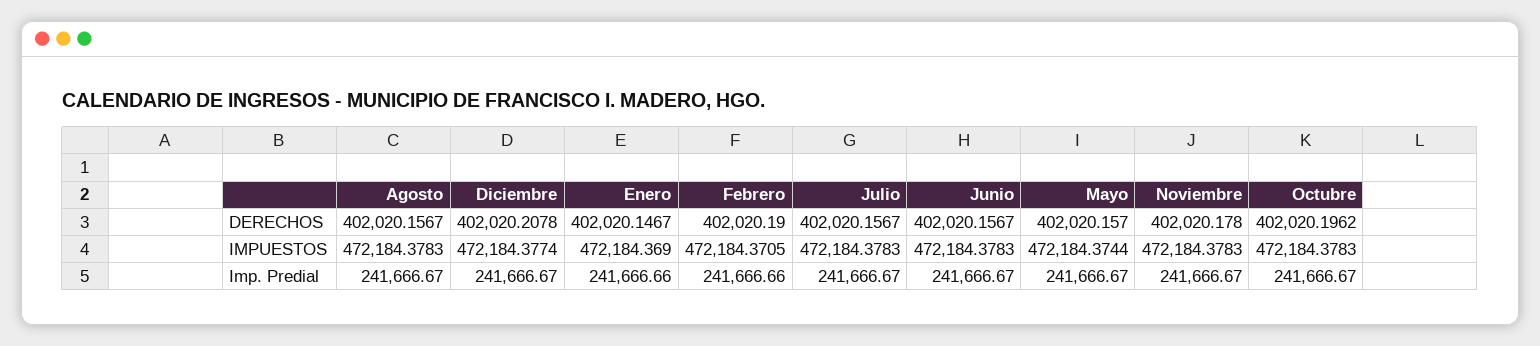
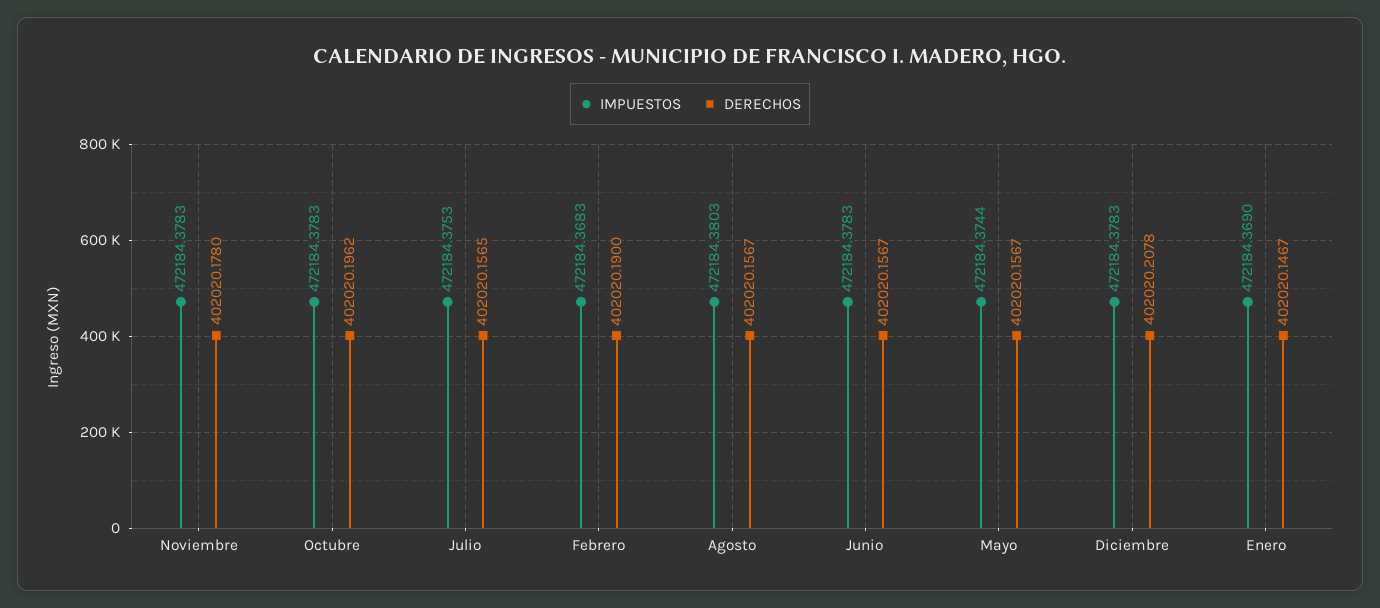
  {
    "DERECHOS": {
      "Agosto": 402020.1567,
      "Diciembre": 402020.2078,
      "Enero": 402020.1467,
      "Febrero": 402020.19,
-     "Julio": 402020.1567,
+     "Julio": 402020.1565,
      "Junio": 402020.1567,
-     "Mayo": 402020.157,
+     "Mayo": 402020.1567,
      "Noviembre": 402020.178,
      "Octubre": 402020.1962
    },
    "IMPUESTOS": {
-     "Agosto": 472184.3783,
+     "Agosto": 472184.3803,
-     "Diciembre": 472184.3774,
+     "Diciembre": 472184.3783,
      "Enero": 472184.369,
-     "Febrero": 472184.3705,
+     "Febrero": 472184.3683,
-     "Julio": 472184.3783,
+     "Julio": 472184.3753,
      "Junio": 472184.3783,
      "Mayo": 472184.3744,
      "Noviembre": 472184.3783,
      "Octubre": 472184.3783
-   },
+   }
-   "Imp. Predial": {
-     "Agosto": 241666.67,
-     "Diciembre": 241666.67,
-     "Enero": 241666.66,
-     "Febrero": 241666.66,
-     "Julio": 241666.67,
-     "Junio": 241666.67,
-     "Mayo": 241666.67,
-     "Noviembre": 241666.67,
-     "Octubre": 241666.67
-   }
  }

